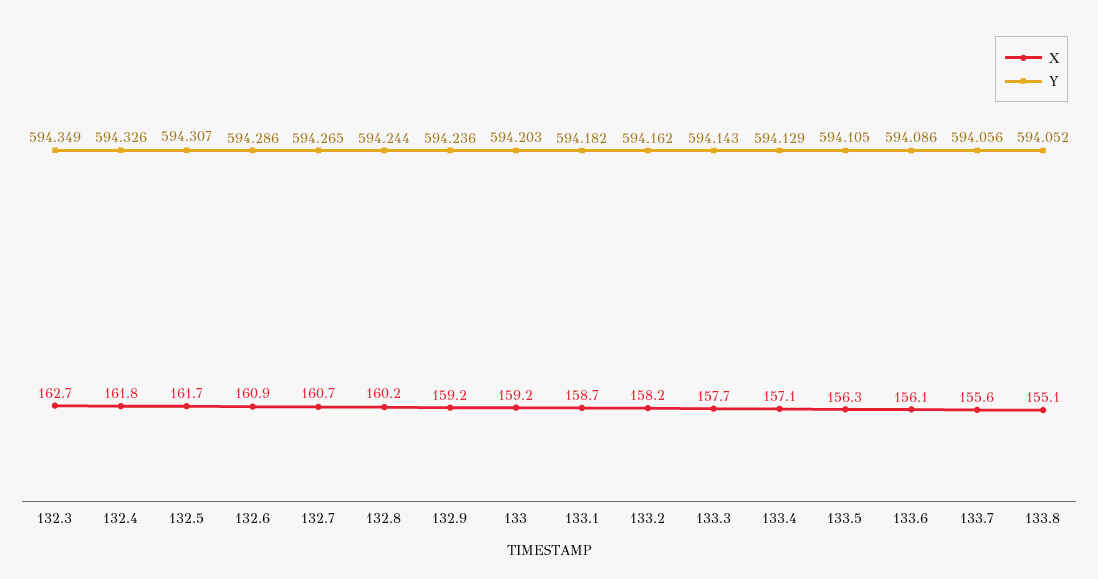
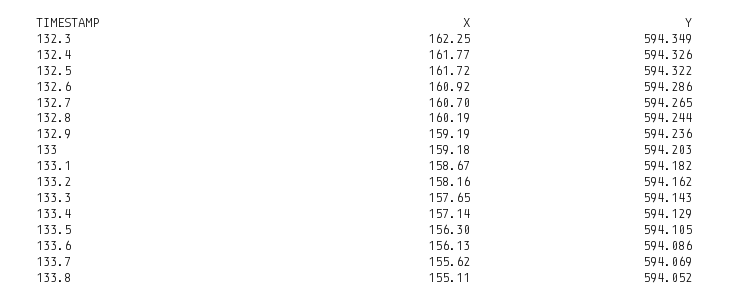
  {
    "X": {
-     "132.3": 162.7,
+     "132.3": 162.25,
      "132.4": 161.77,
      "132.5": 161.72,
      "132.6": 160.92,
      "132.7": 160.7,
      "132.8": 160.19,
      "132.9": 159.19,
      "133": 159.18,
      "133.1": 158.67,
      "133.2": 158.16,
      "133.3": 157.65,
      "133.4": 157.14,
      "133.5": 156.3,
      "133.6": 156.13,
      "133.7": 155.62,
      "133.8": 155.11
    },
    "Y": {
      "132.3": 594.349,
      "132.4": 594.326,
-     "132.5": 594.307,
+     "132.5": 594.322,
      "132.6": 594.286,
      "132.7": 594.265,
      "132.8": 594.244,
      "132.9": 594.236,
      "133": 594.203,
      "133.1": 594.182,
      "133.2": 594.162,
      "133.3": 594.143,
      "133.4": 594.129,
      "133.5": 594.105,
      "133.6": 594.086,
-     "133.7": 594.056,
+     "133.7": 594.069,
      "133.8": 594.052
    }
  }

